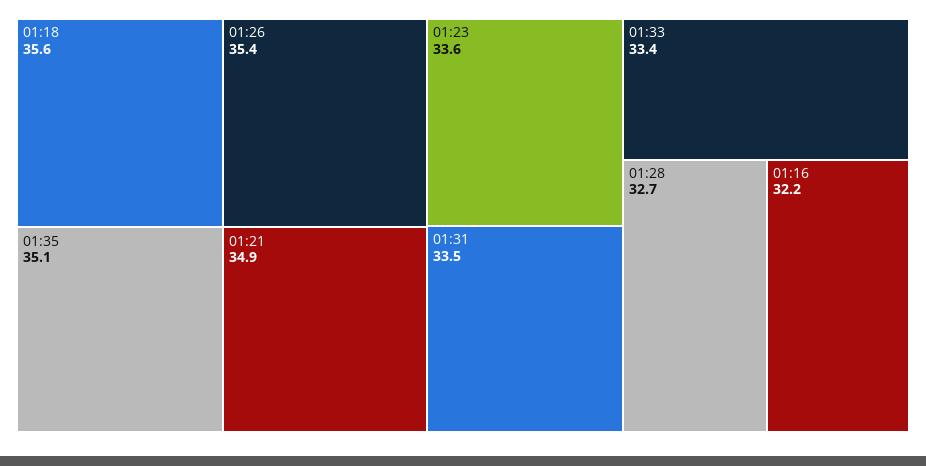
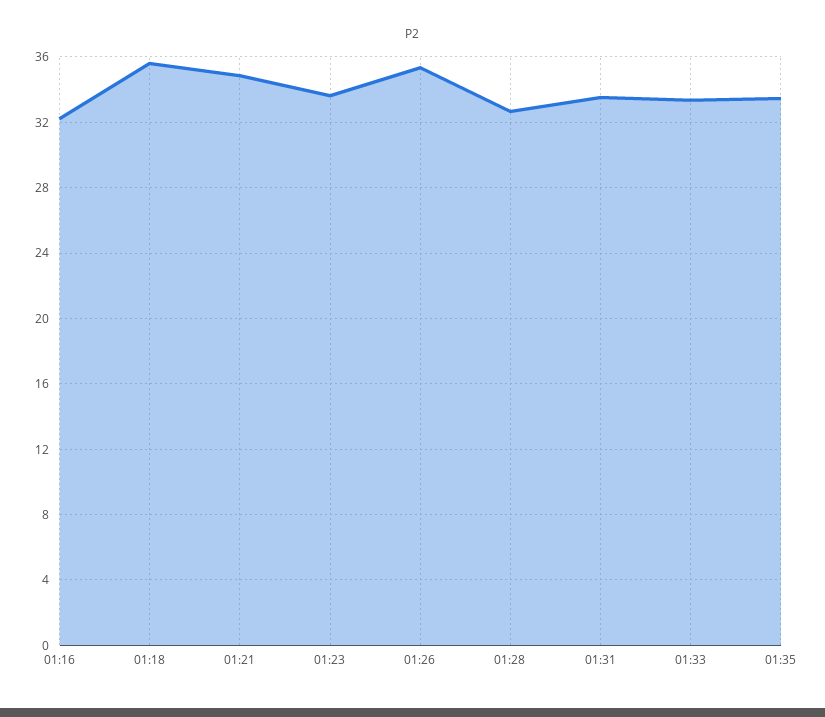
  {
    "01:18": 35.6,
    "01:26": 35.4,
-   "01:35": 35.1,
+   "01:35": 33.5,
    "01:21": 34.9,
    "01:23": 33.6,
    "01:31": 33.5,
    "01:33": 33.4,
    "01:28": 32.7,
    "01:16": 32.2
  }

